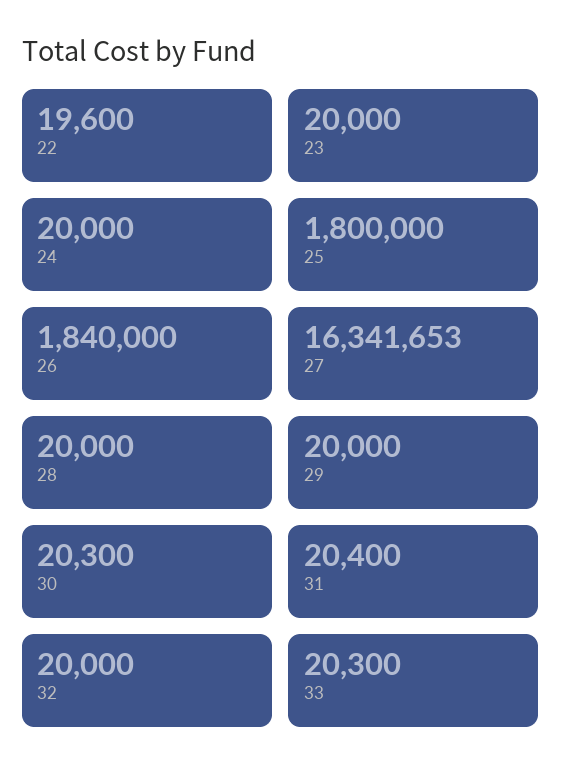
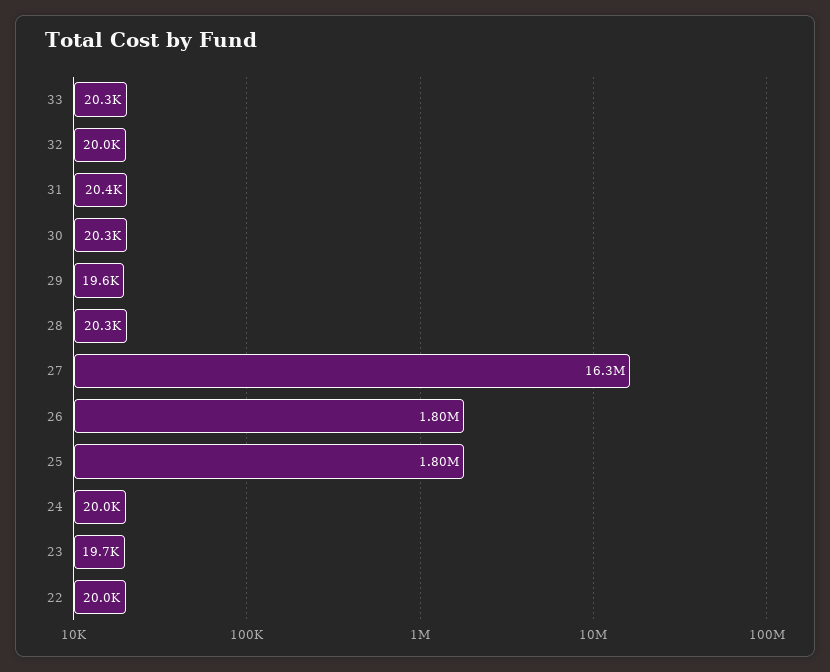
  {
-   "22": 19600,
+   "22": 20000,
-   "23": 20000,
+   "23": 19700,
    "24": 20000,
    "25": 1800000,
-   "26": 1840000,
+   "26": 1800000,
    "27": 16341653,
-   "28": 20000,
+   "28": 20300,
-   "29": 20000,
+   "29": 19600,
    "30": 20300,
    "31": 20400,
    "32": 20000,
    "33": 20300
  }

